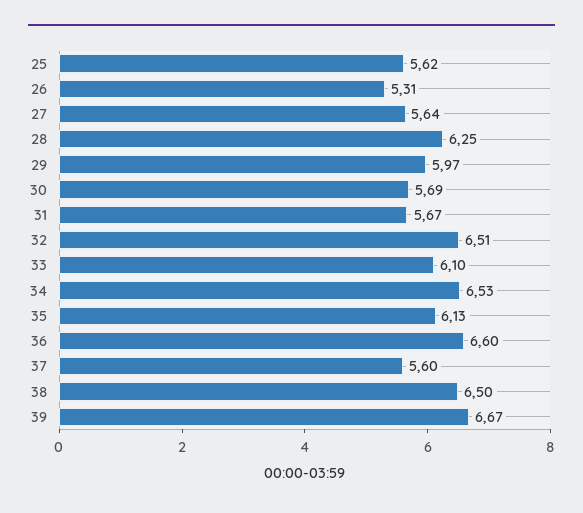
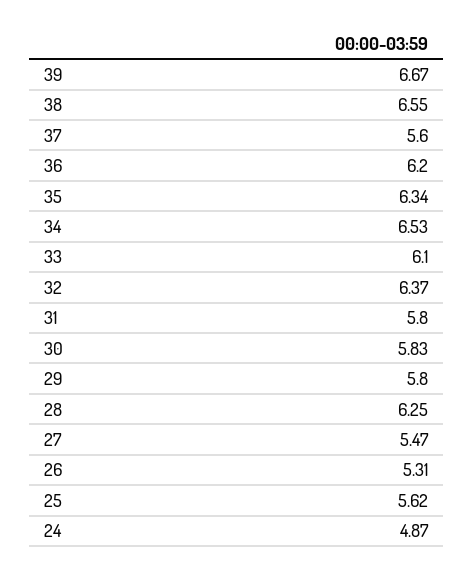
  {
    "25": 5.62,
    "26": 5.31,
-   "27": 5.64,
+   "27": 5.47,
    "28": 6.25,
-   "29": 5.97,
+   "29": 5.8,
-   "30": 5.69,
+   "30": 5.83,
-   "31": 5.67,
+   "31": 5.8,
-   "32": 6.51,
+   "32": 6.37,
    "33": 6.1,
    "34": 6.53,
-   "35": 6.13,
+   "35": 6.34,
-   "36": 6.6,
+   "36": 6.2,
    "37": 5.6,
-   "38": 6.5,
+   "38": 6.55,
-   "39": 6.67
+   "39": 6.67,
+   "24": 4.87
  }

